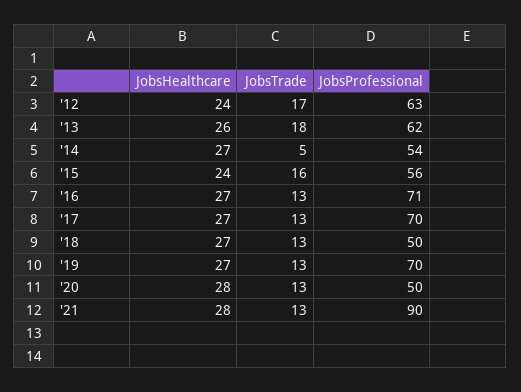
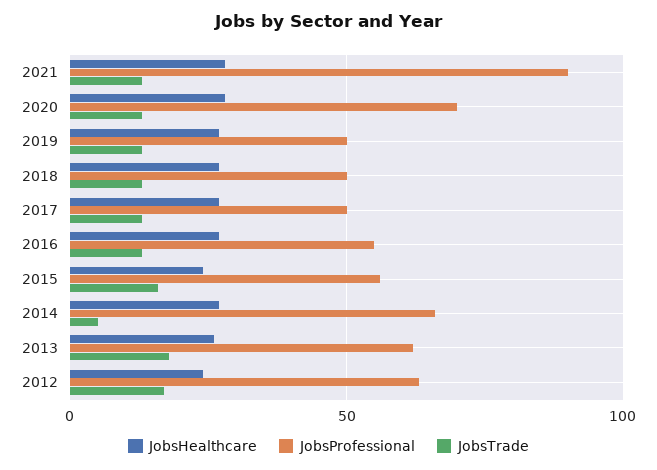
  {
    "JobsHealthcare": {
      "'12": 24,
      "'13": 26,
      "'14": 27,
      "'15": 24,
      "'16": 27,
      "'17": 27,
      "'18": 27,
      "'19": 27,
      "'20": 28,
      "'21": 28
    },
    "JobsTrade": {
      "'12": 17,
      "'13": 18,
      "'14": 5,
      "'15": 16,
      "'16": 13,
      "'17": 13,
      "'18": 13,
      "'19": 13,
      "'20": 13,
      "'21": 13
    },
    "JobsProfessional": {
      "'12": 63,
      "'13": 62,
-     "'14": 54,
+     "'14": 65,
      "'15": 56,
-     "'16": 71,
+     "'16": 55,
-     "'17": 70,
+     "'17": 50,
      "'18": 50,
-     "'19": 70,
+     "'19": 50,
-     "'20": 50,
+     "'20": 70,
      "'21": 90
    }
  }

